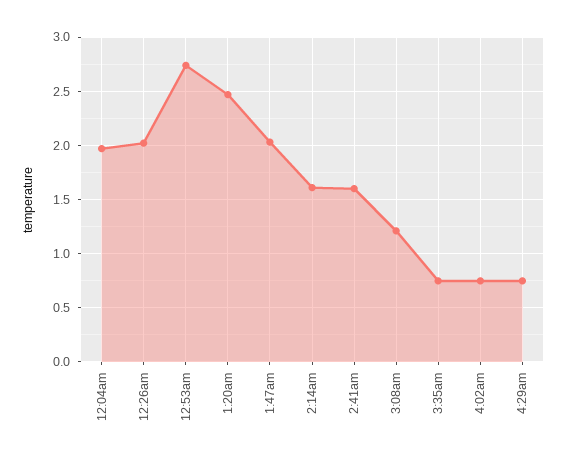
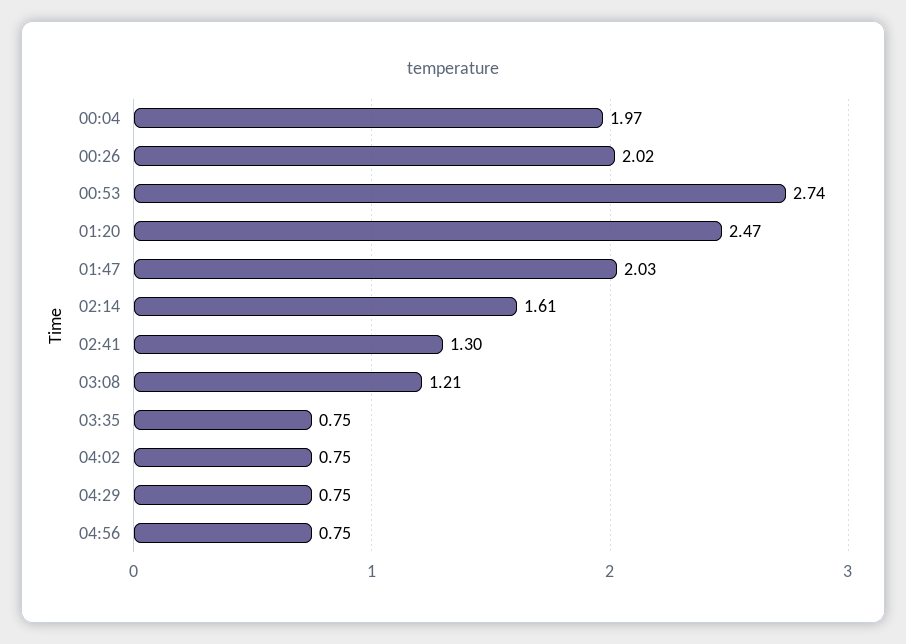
  {
    "12:04am": 1.97,
    "12:26am": 2.02,
    "12:53am": 2.74,
    "1:20am": 2.47,
    "1:47am": 2.03,
    "2:14am": 1.61,
-   "2:41am": 1.6,
+   "2:41am": 1.3,
    "3:08am": 1.21,
    "3:35am": 0.75,
    "4:02am": 0.75,
-   "4:29am": 0.75
+   "4:29am": 0.75,
+   "04:56": 0.75
  }

